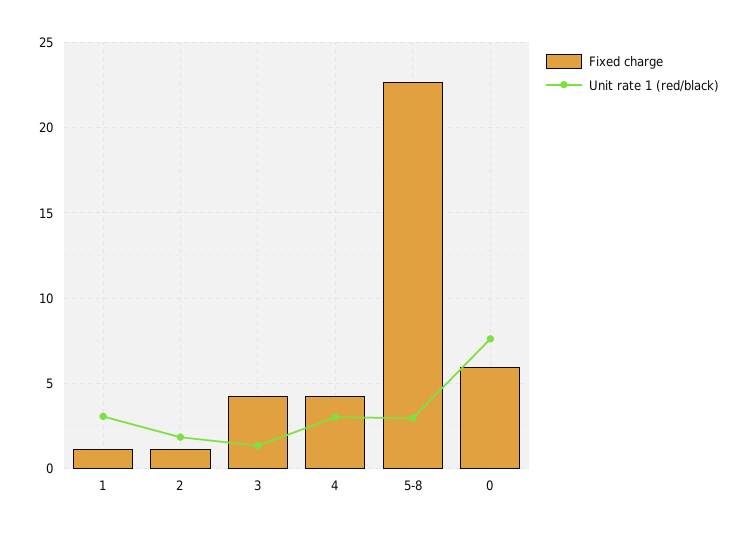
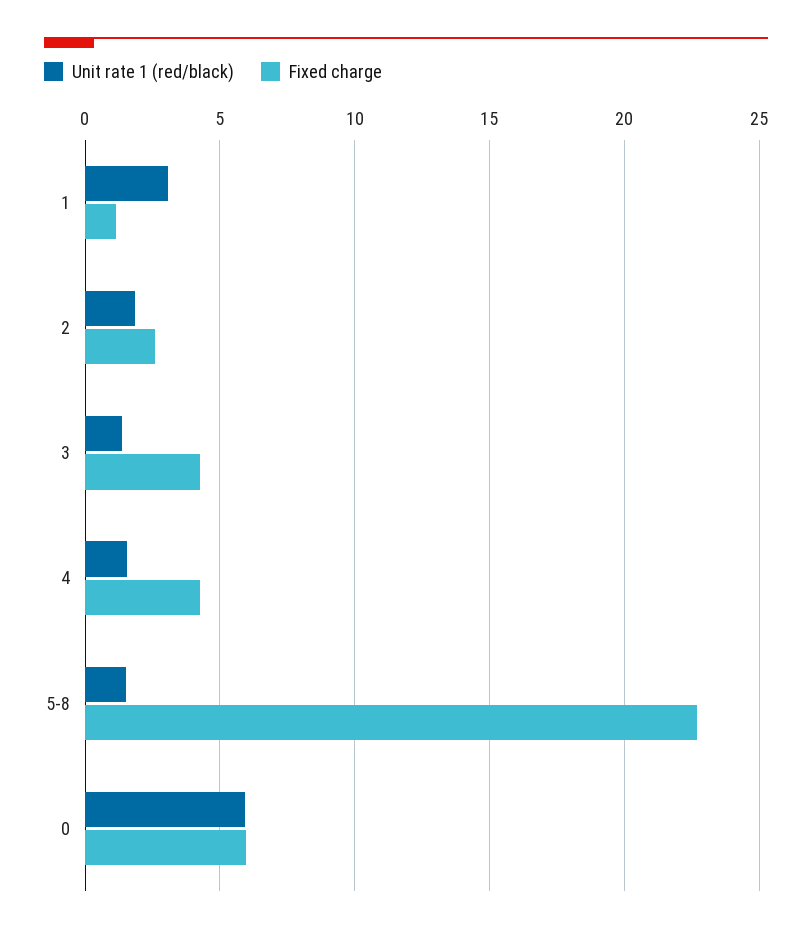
  {
    "Fixed charge": {
      "1": 1,
-     "2": 1,
+     "2": 2.5,
      "3": 4.5,
      "4": 4.5,
      "5-8": 22.5,
      "0": 6
    },
    "Unit rate 1 (red/black)": {
      "1": 3,
      "2": 2,
      "3": 1.5,
-     "4": 3,
+     "4": 1.5,
-     "5-8": 3,
+     "5-8": 1.5,
-     "0": 7.5
+     "0": 6
    }
  }

